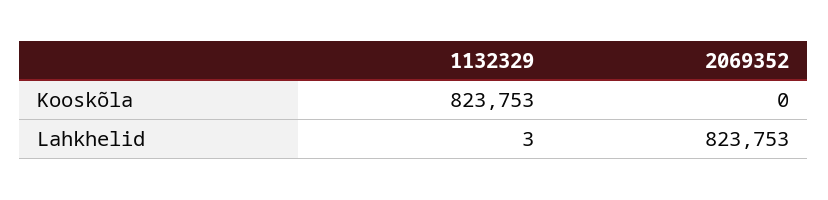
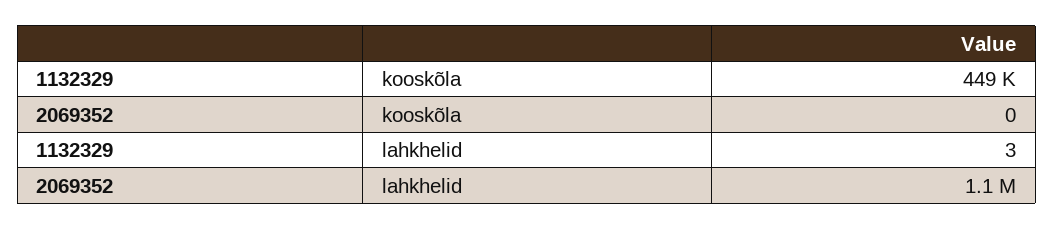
  {
    "1132329": {
-     "Kooskõla": 823753,
+     "Kooskõla": 449000,
      "Lahkhelid": 3
    },
    "2069352": {
      "Kooskõla": 0,
-     "Lahkhelid": 823753
+     "Lahkhelid": 1100000
    }
  }

